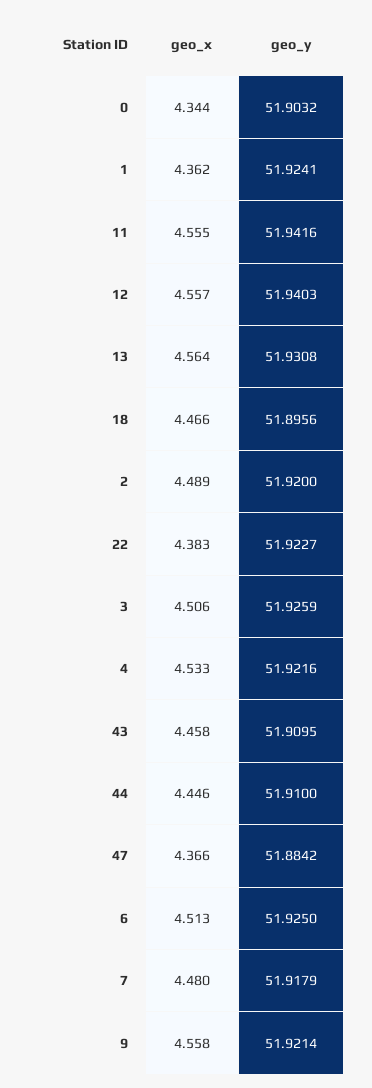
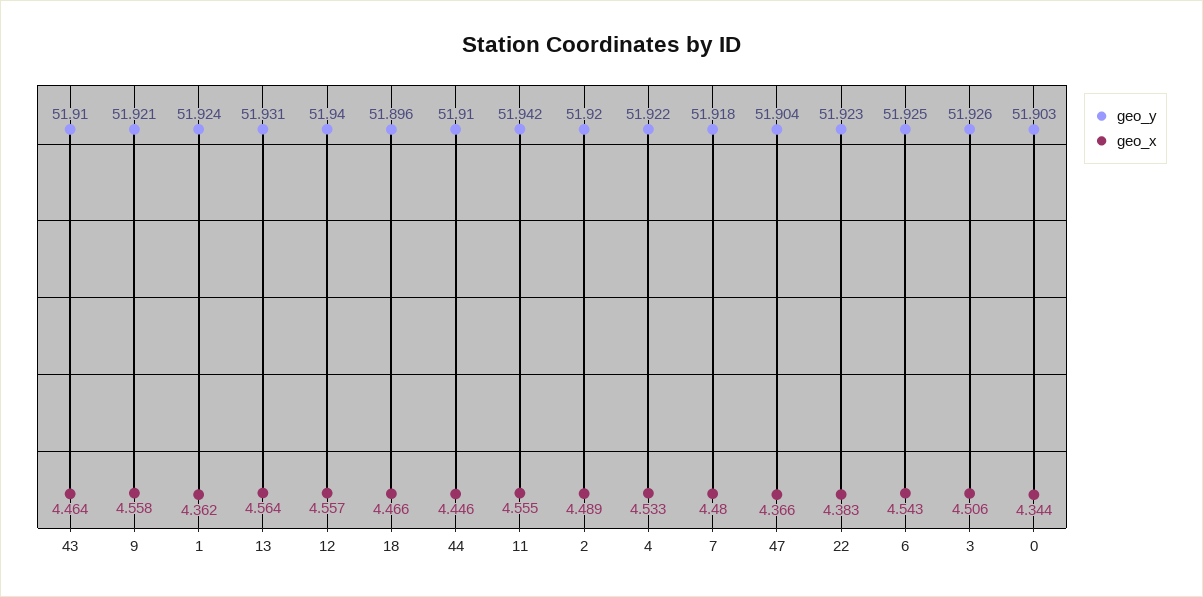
  {
    "geo_x": {
      "0": 4.344,
      "1": 4.362,
      "11": 4.555,
      "12": 4.557,
      "13": 4.564,
      "18": 4.466,
      "2": 4.489,
      "22": 4.383,
      "3": 4.506,
      "4": 4.533,
-     "43": 4.458,
+     "43": 4.464,
      "44": 4.446,
      "47": 4.366,
-     "6": 4.513,
+     "6": 4.543,
      "7": 4.48,
      "9": 4.558
    },
    "geo_y": {
      "0": 51.9032,
      "1": 51.9241,
      "11": 51.9416,
      "12": 51.9403,
      "13": 51.9308,
      "18": 51.8956,
      "2": 51.92,
      "22": 51.9227,
      "3": 51.9259,
      "4": 51.9216,
      "43": 51.9095,
      "44": 51.91,
-     "47": 51.8842,
+     "47": 51.904,
      "6": 51.925,
      "7": 51.9179,
      "9": 51.9214
    }
  }

